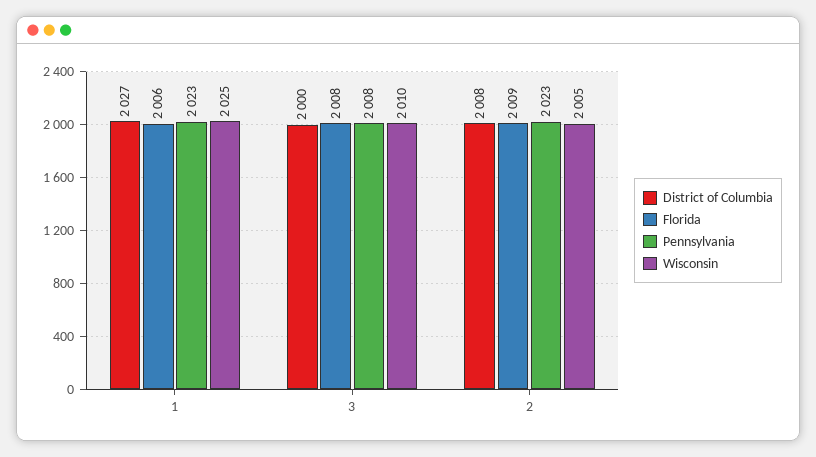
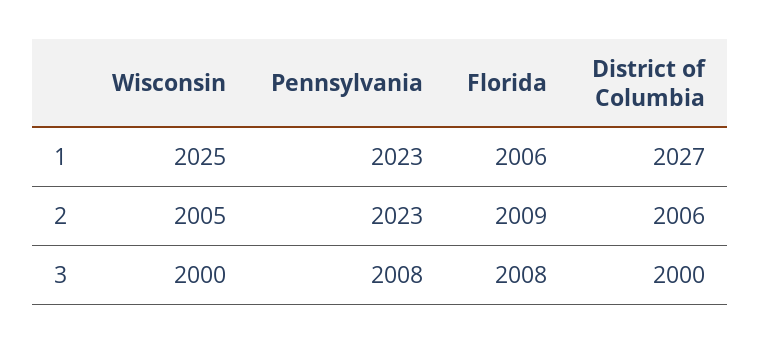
  {
    "District of Columbia": {
      "1": 2027,
      "3": 2000,
-     "2": 2008
+     "2": 2006
    },
    "Florida": {
      "1": 2006,
      "3": 2008,
      "2": 2009
    },
    "Pennsylvania": {
      "1": 2023,
      "3": 2008,
      "2": 2023
    },
    "Wisconsin": {
      "1": 2025,
-     "3": 2010,
+     "3": 2000,
      "2": 2005
    }
  }

